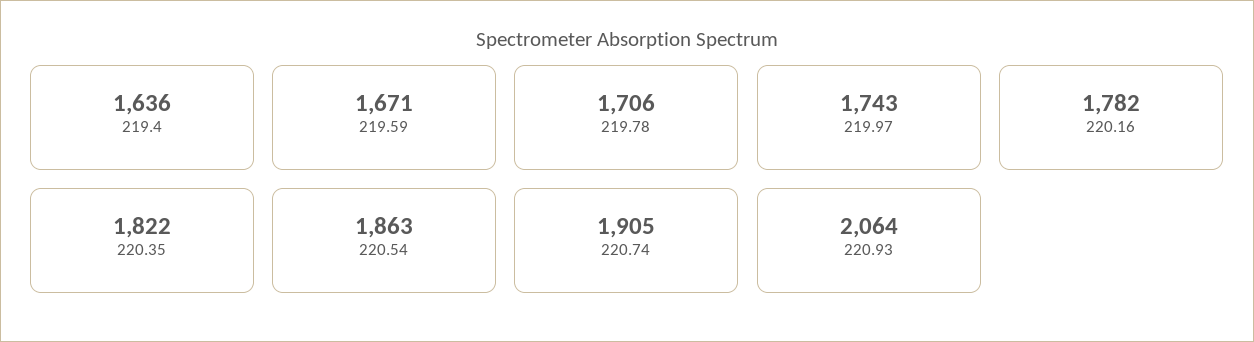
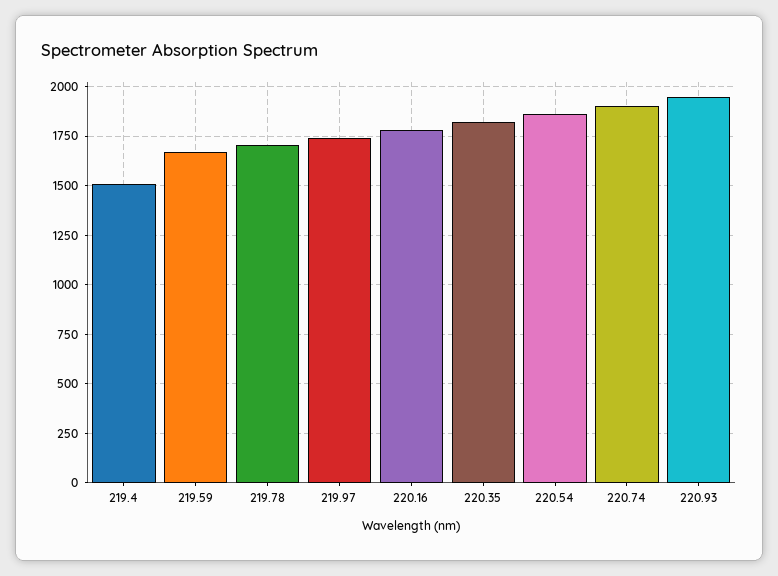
  {
-   "219.4": 1636,
+   "219.4": 1500,
    "219.59": 1671,
    "219.78": 1706,
    "219.97": 1743,
    "220.16": 1782,
    "220.35": 1822,
    "220.54": 1863,
    "220.74": 1905,
-   "220.93": 2064
+   "220.93": 1950
  }

